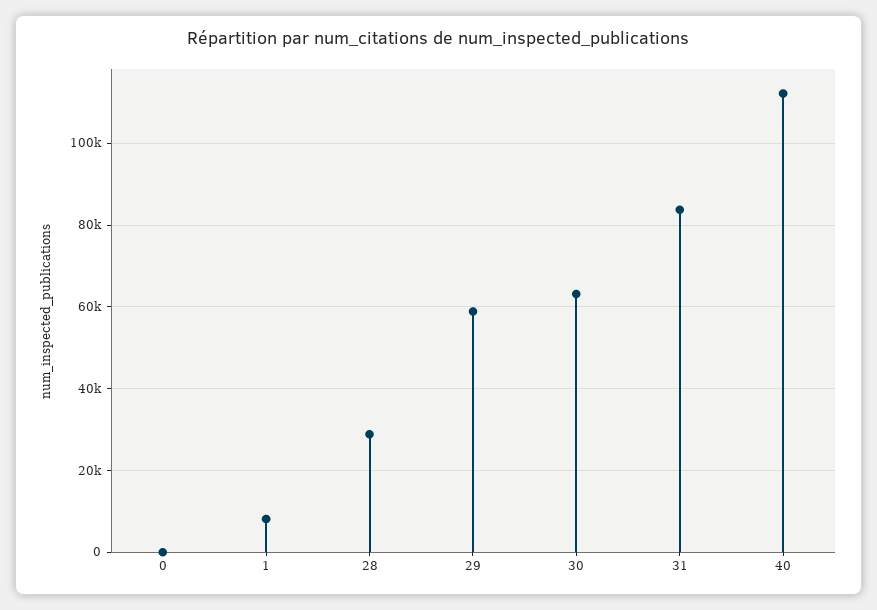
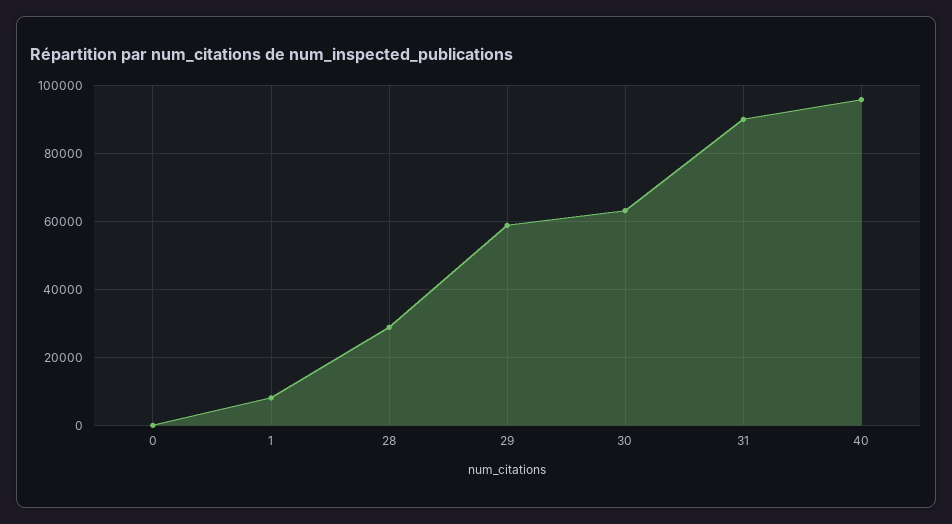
  {
    "0": 0,
    "1": 8000,
    "28": 28000,
    "29": 58000,
    "30": 64000,
-   "31": 84000,
+   "31": 90000,
-   "40": 112000
+   "40": 96000
  }

